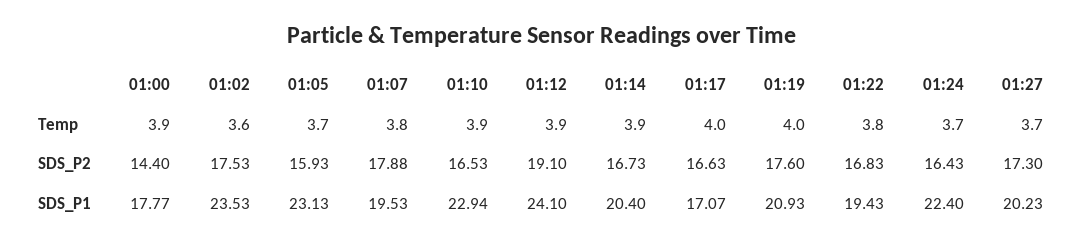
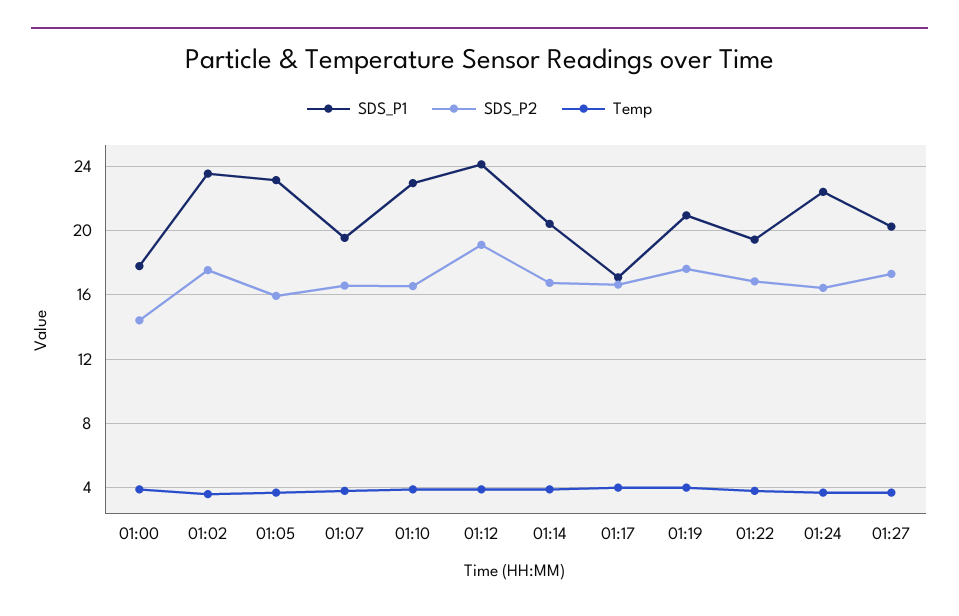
  {
    "Temp": {
      "01:00": 3.9,
      "01:02": 3.6,
      "01:05": 3.7,
      "01:07": 3.8,
      "01:10": 3.9,
      "01:12": 3.9,
      "01:14": 3.9,
      "01:17": 4,
      "01:19": 4,
      "01:22": 3.8,
      "01:24": 3.7,
      "01:27": 3.7
    },
    "SDS_P2": {
      "01:00": 14.4,
      "01:02": 17.53,
      "01:05": 15.93,
-     "01:07": 17.88,
+     "01:07": 16.5,
      "01:10": 16.53,
      "01:12": 19.1,
      "01:14": 16.73,
      "01:17": 16.63,
      "01:19": 17.6,
      "01:22": 16.83,
      "01:24": 16.43,
      "01:27": 17.3
    },
    "SDS_P1": {
      "01:00": 17.77,
      "01:02": 23.53,
      "01:05": 23.13,
      "01:07": 19.53,
      "01:10": 22.94,
      "01:12": 24.1,
      "01:14": 20.4,
      "01:17": 17.07,
      "01:19": 20.93,
      "01:22": 19.43,
      "01:24": 22.4,
      "01:27": 20.23
    }
  }

